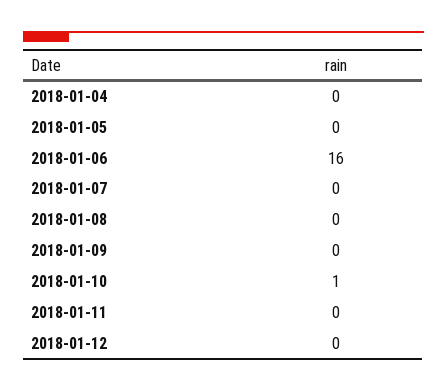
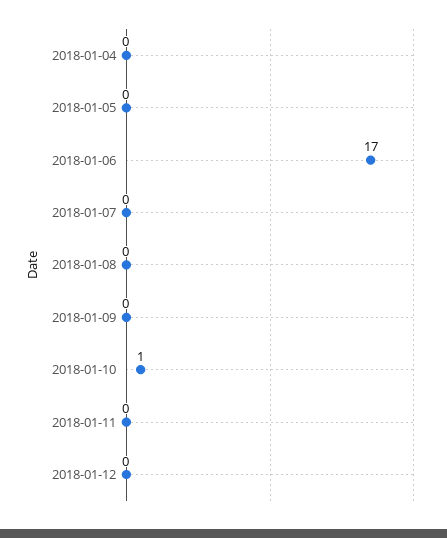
  {
    "2018-01-04": 0,
    "2018-01-05": 0,
-   "2018-01-06": 16,
+   "2018-01-06": 17,
    "2018-01-07": 0,
    "2018-01-08": 0,
    "2018-01-09": 0,
    "2018-01-10": 1,
    "2018-01-11": 0,
    "2018-01-12": 0
  }

